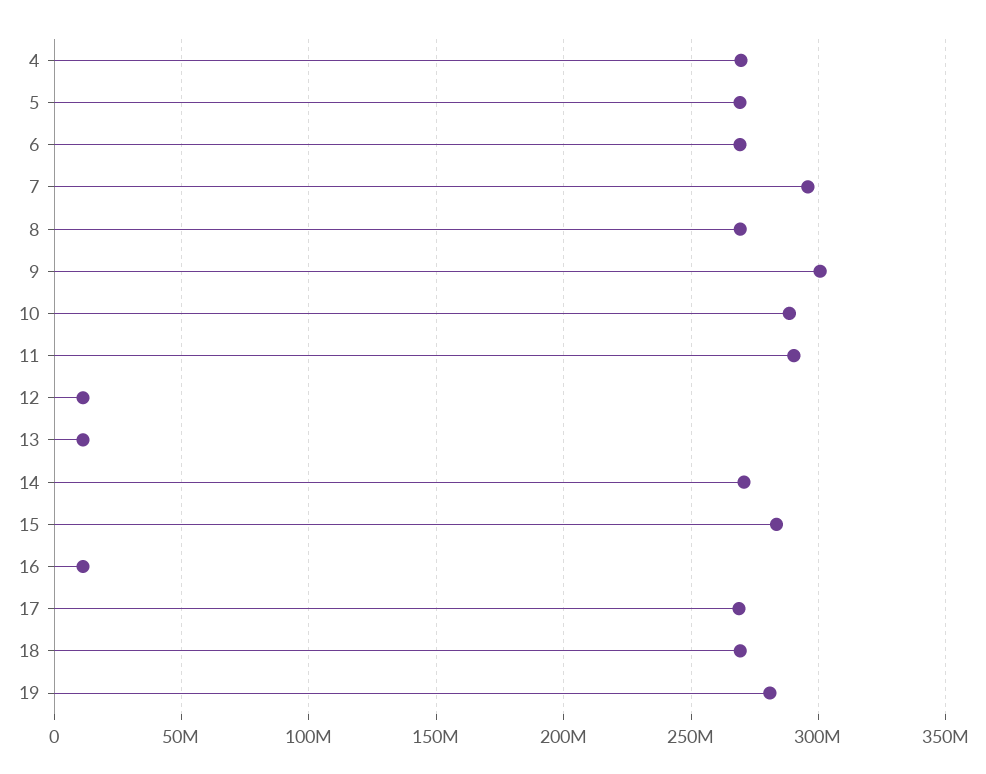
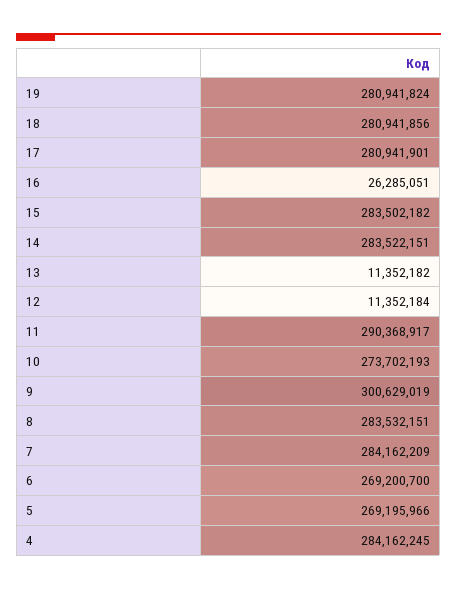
  {
-   "4": 270000000,
+   "4": 284162245,
    "5": 269195966,
    "6": 269200700,
-   "7": 295000000,
+   "7": 284162209,
-   "8": 270000000,
+   "8": 283532151,
    "9": 300629019,
-   "10": 290000000,
+   "10": 273702193,
    "11": 290368917,
    "12": 11352184,
    "13": 11352182,
-   "14": 270000000,
+   "14": 283522151,
    "15": 283502182,
-   "16": 10000000,
+   "16": 26285051,
-   "17": 270000000,
+   "17": 280941901,
-   "18": 270000000,
+   "18": 280941856,
    "19": 280941824
  }

